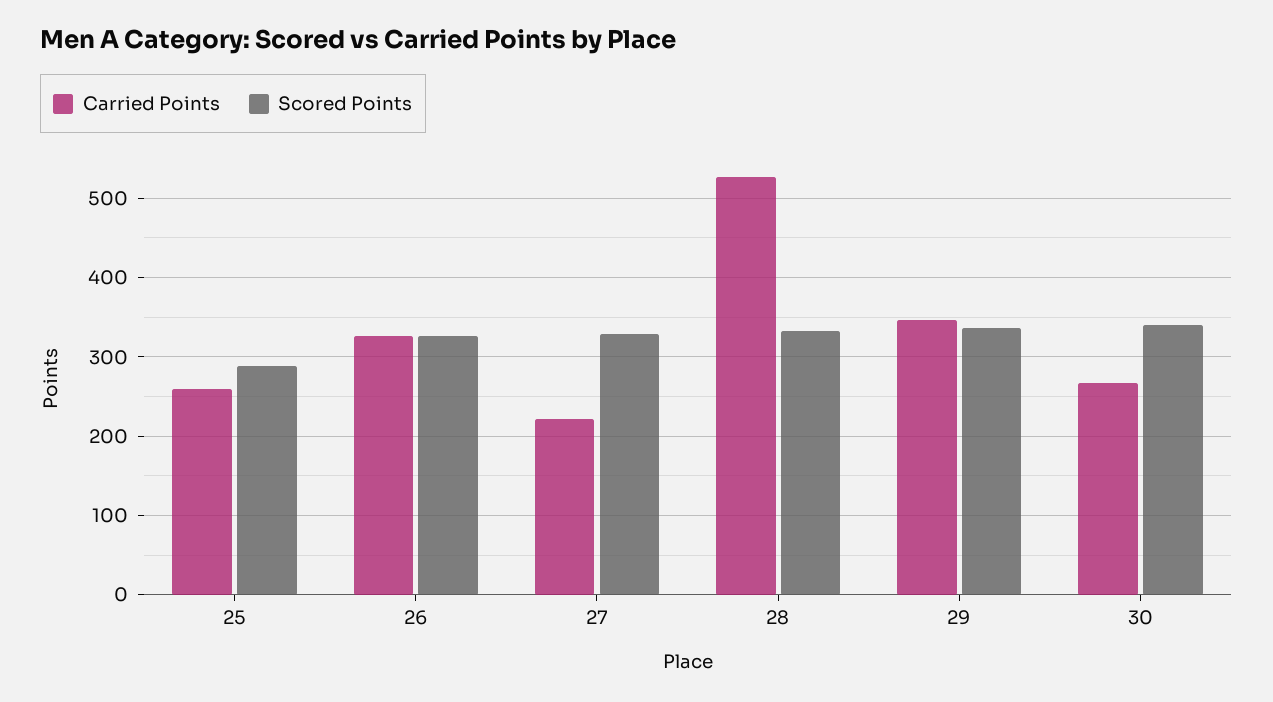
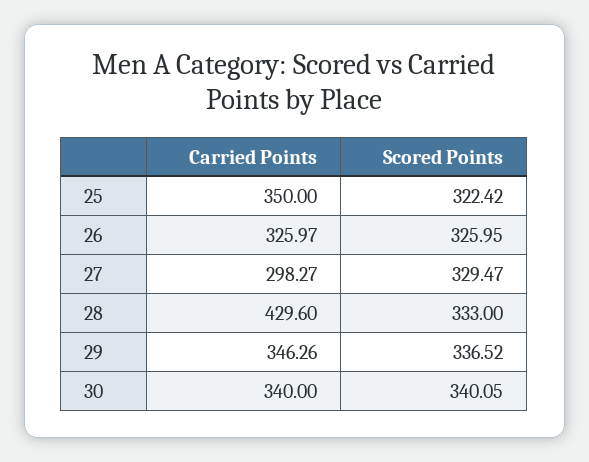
  {
    "Carried Points": {
-     "25": 260,
+     "25": 350,
      "26": 325.97,
-     "27": 220,
+     "27": 298.27,
-     "28": 530,
+     "28": 429.6,
      "29": 346.26,
-     "30": 270
+     "30": 340
    },
    "Scored Points": {
-     "25": 290,
+     "25": 322.42,
      "26": 325.95,
      "27": 329.47,
      "28": 333,
      "29": 336.52,
      "30": 340.05
    }
  }

